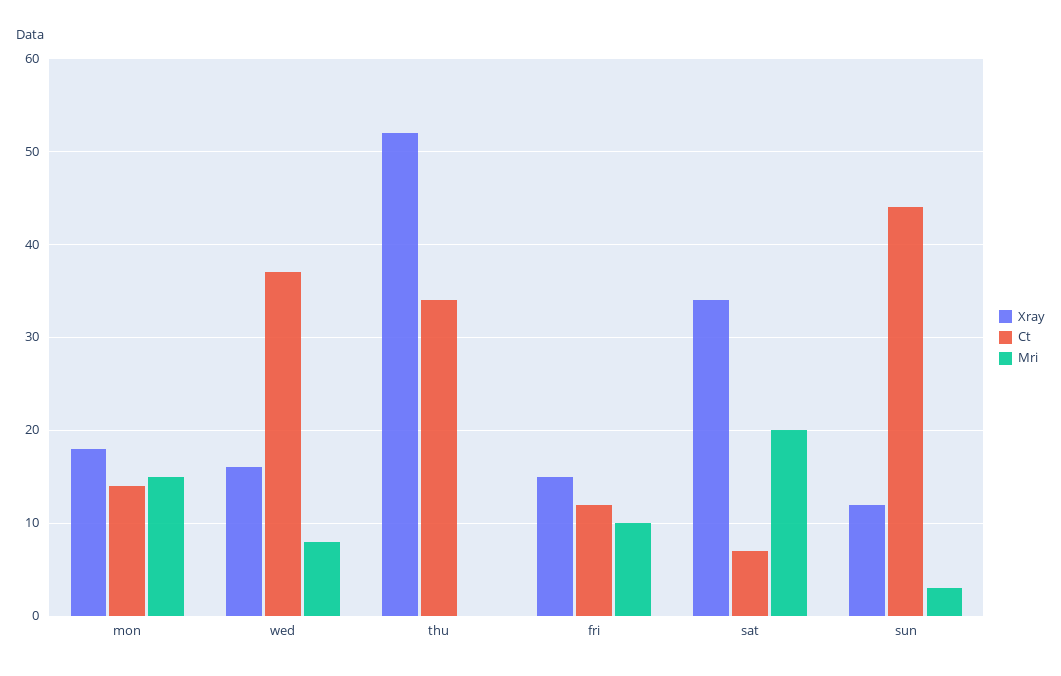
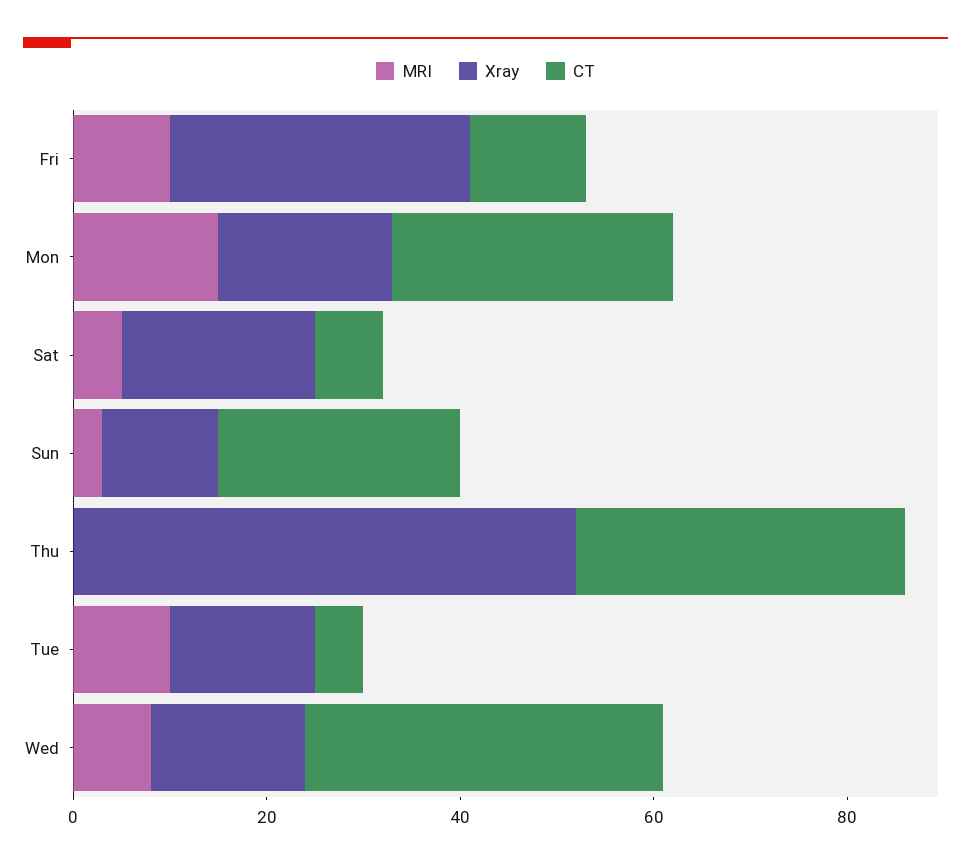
  {
    "Xray": {
      "mon": 18,
      "wed": 16,
      "thu": 52,
-     "fri": 15,
+     "fri": 30,
-     "sat": 34,
+     "sat": 20,
-     "sun": 12
+     "sun": 12,
+     "Tue": 15
    },
    "Ct": {
-     "mon": 14,
+     "mon": 30,
      "wed": 37,
      "thu": 34,
      "fri": 12,
      "sat": 7,
-     "sun": 44
+     "sun": 25,
+     "Tue": 5
    },
    "Mri": {
      "mon": 15,
      "wed": 8,
      "thu": 0,
      "fri": 10,
-     "sat": 20,
+     "sat": 5,
-     "sun": 3
+     "sun": 3,
+     "Tue": 10
    }
  }

